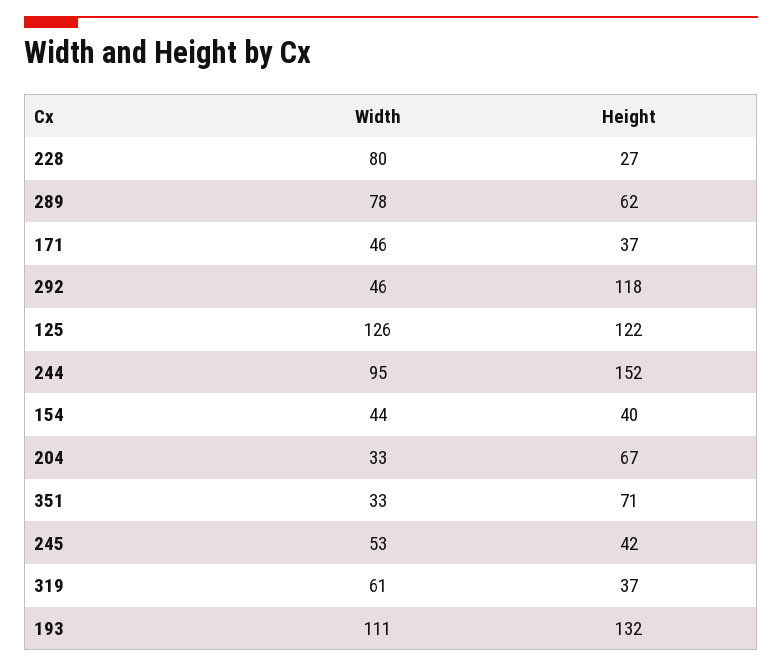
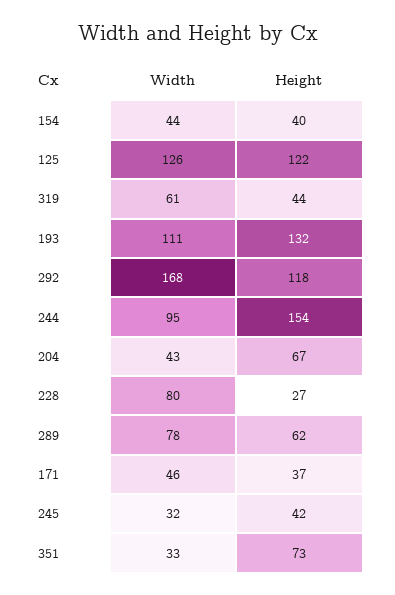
  {
    "Width": {
      "228": 80,
      "289": 78,
      "171": 46,
-     "292": 46,
+     "292": 168,
      "125": 126,
      "244": 95,
      "154": 44,
-     "204": 33,
+     "204": 43,
      "351": 33,
-     "245": 53,
+     "245": 32,
      "319": 61,
      "193": 111
    },
    "Height": {
      "228": 27,
      "289": 62,
      "171": 37,
      "292": 118,
      "125": 122,
-     "244": 152,
+     "244": 154,
      "154": 40,
      "204": 67,
-     "351": 71,
+     "351": 73,
      "245": 42,
-     "319": 37,
+     "319": 44,
      "193": 132
    }
  }

